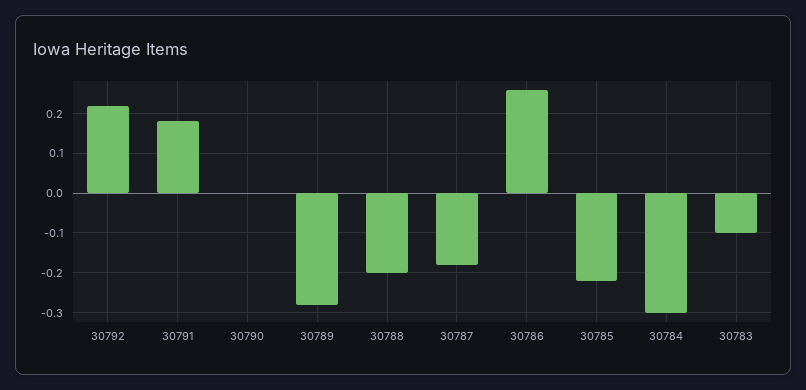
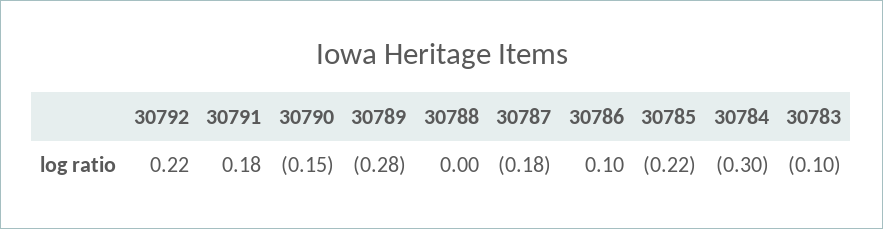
  {
    "30792": 0.22,
    "30791": 0.18,
-   "30790": 0,
+   "30790": -0.15,
    "30789": -0.28,
-   "30788": -0.2,
+   "30788": 0,
    "30787": -0.18,
-   "30786": 0.25,
+   "30786": 0.1,
    "30785": -0.22,
    "30784": -0.3,
    "30783": -0.1
  }

